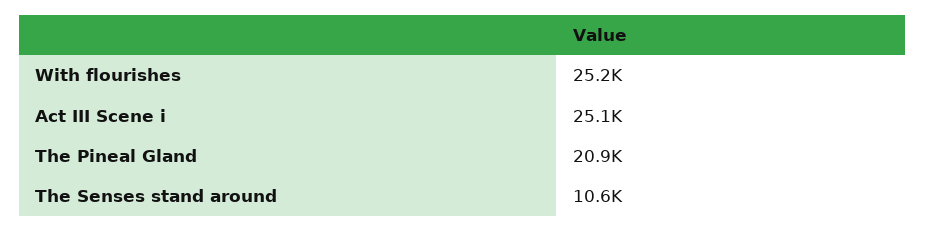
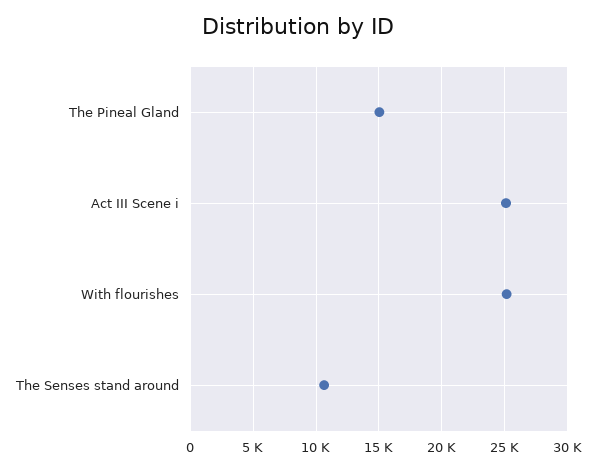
  {
    "With flourishes": 25200,
    "Act III Scene i": 25100,
-   "The Pineal Gland": 20900,
+   "The Pineal Gland": 15000,
    "The Senses stand around": 10600
  }

